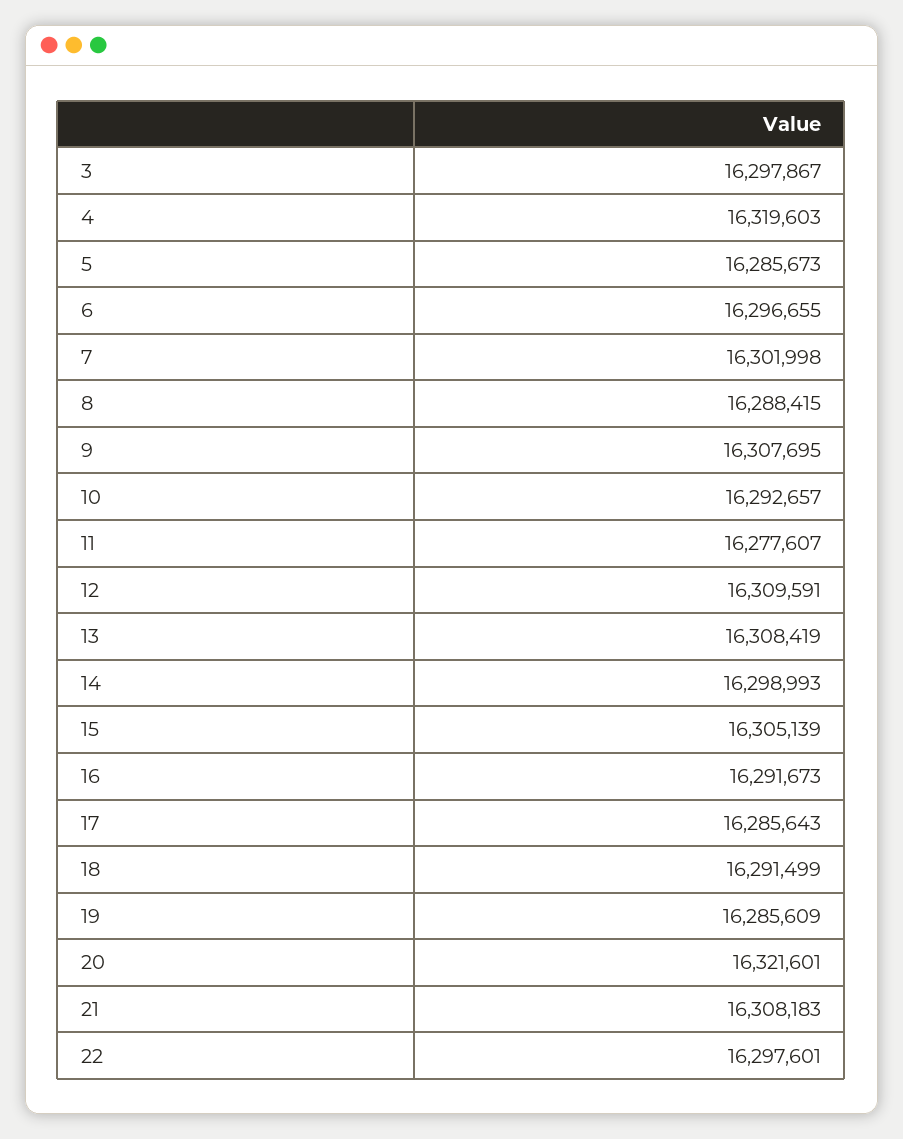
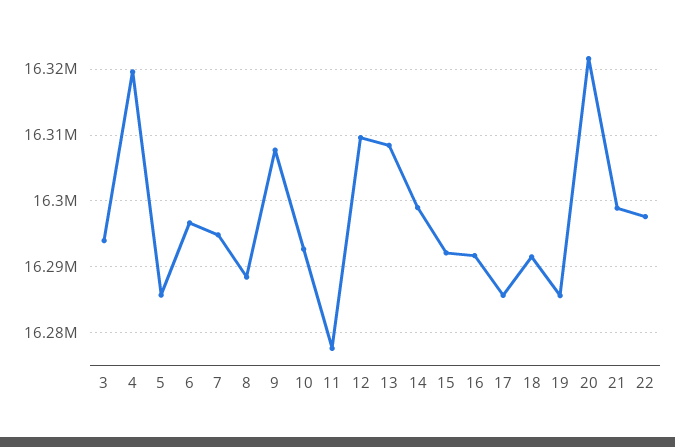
  {
-   "3": 16297867,
+   "3": 16294000,
    "4": 16319603,
    "5": 16285673,
    "6": 16296655,
-   "7": 16301998,
+   "7": 16295000,
    "8": 16288415,
    "9": 16307695,
    "10": 16292657,
    "11": 16277607,
    "12": 16309591,
    "13": 16308419,
    "14": 16298993,
-   "15": 16305139,
+   "15": 16292000,
    "16": 16291673,
    "17": 16285643,
    "18": 16291499,
    "19": 16285609,
    "20": 16321601,
-   "21": 16308183,
+   "21": 16299000,
    "22": 16297601
  }

